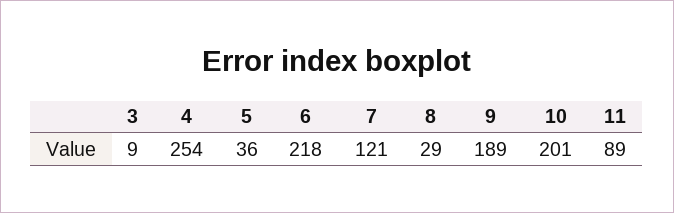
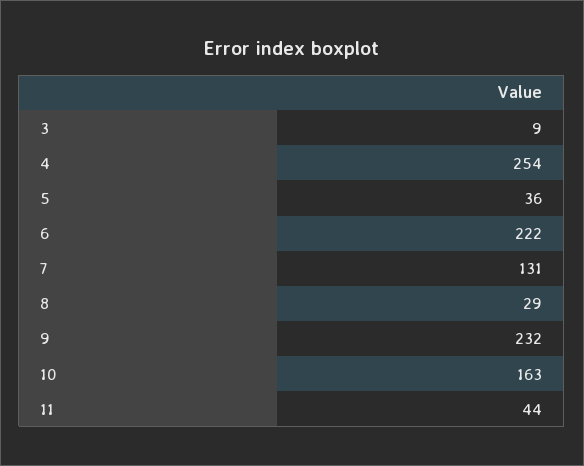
  {
    "3": 9,
    "4": 254,
    "5": 36,
-   "6": 218,
+   "6": 222,
-   "7": 121,
+   "7": 131,
    "8": 29,
-   "9": 189,
+   "9": 232,
-   "10": 201,
+   "10": 163,
-   "11": 89
+   "11": 44
  }

